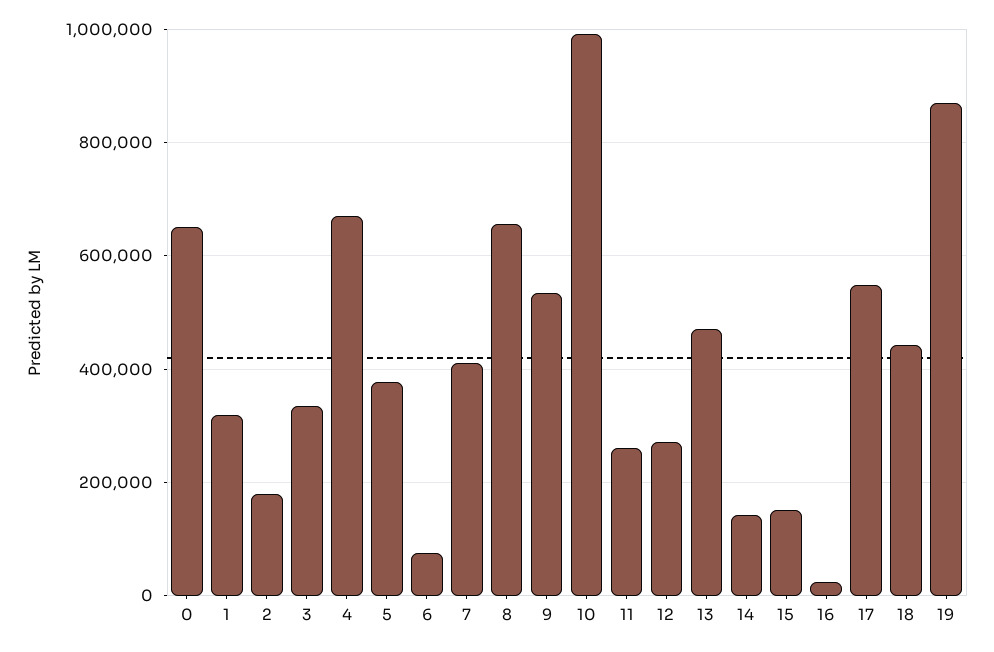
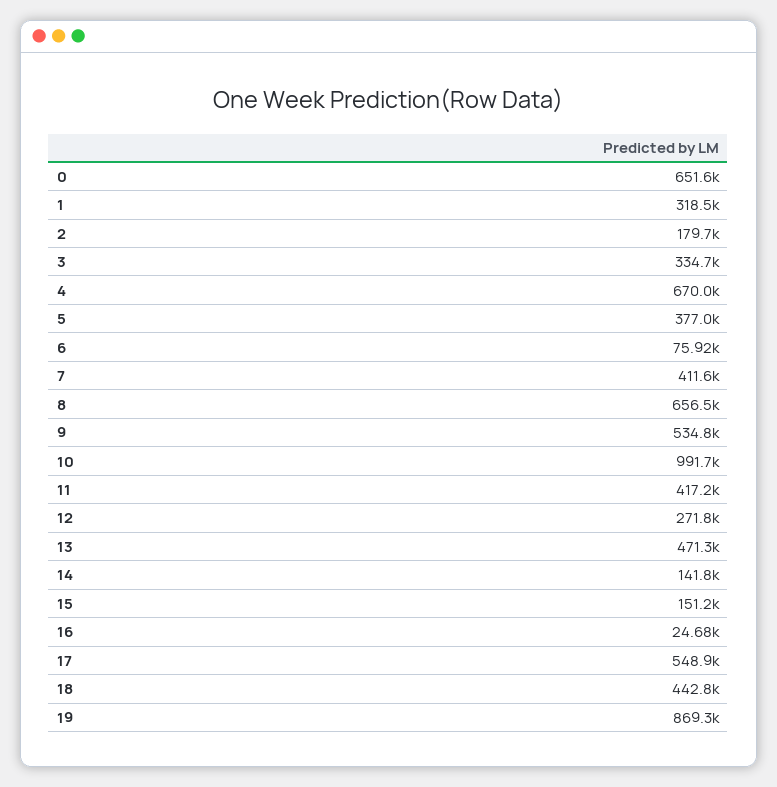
  {
    "0": 651600,
    "1": 318500,
    "2": 179700,
    "3": 334700,
    "4": 670000,
    "5": 377000,
    "6": 75920,
    "7": 411600,
    "8": 656500,
    "9": 534800,
    "10": 991700,
-   "11": 260000,
+   "11": 417200,
    "12": 271800,
    "13": 471300,
    "14": 141800,
    "15": 151200,
    "16": 24680,
    "17": 548900,
    "18": 442800,
    "19": 869300
  }

